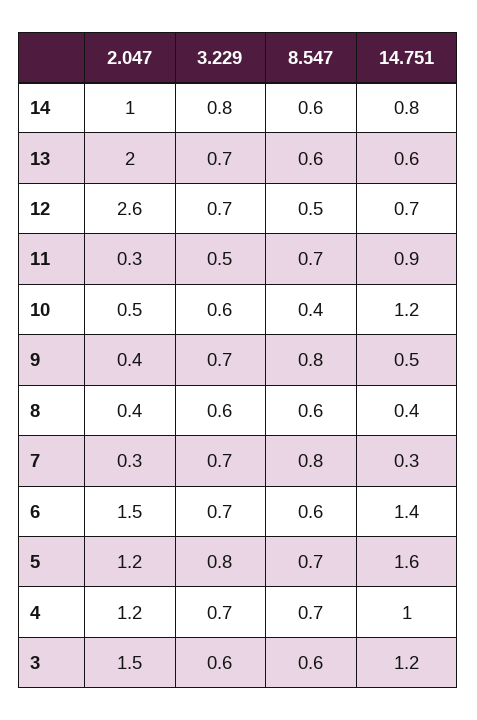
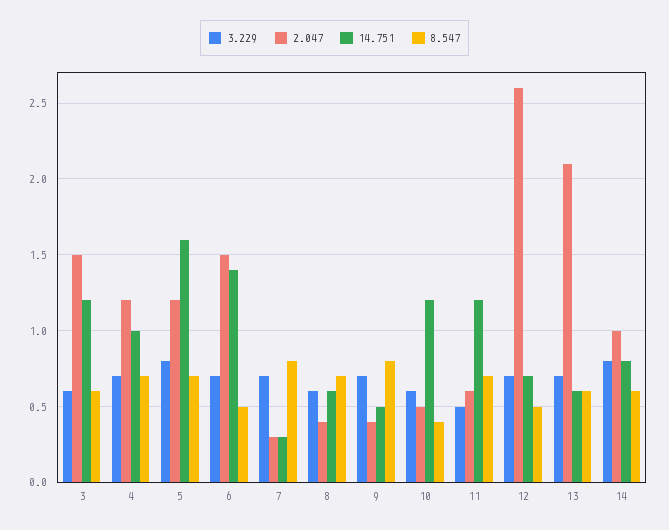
  {
    "2.047": {
      "14": 1,
-     "13": 2,
+     "13": 2.1,
      "12": 2.6,
-     "11": 0.3,
+     "11": 0.6,
      "10": 0.5,
      "9": 0.4,
      "8": 0.4,
      "7": 0.3,
      "6": 1.5,
      "5": 1.2,
      "4": 1.2,
      "3": 1.5
    },
    "3.229": {
      "14": 0.8,
      "13": 0.7,
      "12": 0.7,
      "11": 0.5,
      "10": 0.6,
      "9": 0.7,
      "8": 0.6,
      "7": 0.7,
      "6": 0.7,
      "5": 0.8,
      "4": 0.7,
      "3": 0.6
    },
    "8.547": {
      "14": 0.6,
      "13": 0.6,
      "12": 0.5,
      "11": 0.7,
      "10": 0.4,
      "9": 0.8,
-     "8": 0.6,
+     "8": 0.7,
      "7": 0.8,
-     "6": 0.6,
+     "6": 0.5,
      "5": 0.7,
      "4": 0.7,
      "3": 0.6
    },
    "14.751": {
      "14": 0.8,
      "13": 0.6,
      "12": 0.7,
-     "11": 0.9,
+     "11": 1.2,
      "10": 1.2,
      "9": 0.5,
-     "8": 0.4,
+     "8": 0.6,
      "7": 0.3,
      "6": 1.4,
      "5": 1.6,
      "4": 1,
      "3": 1.2
    }
  }

